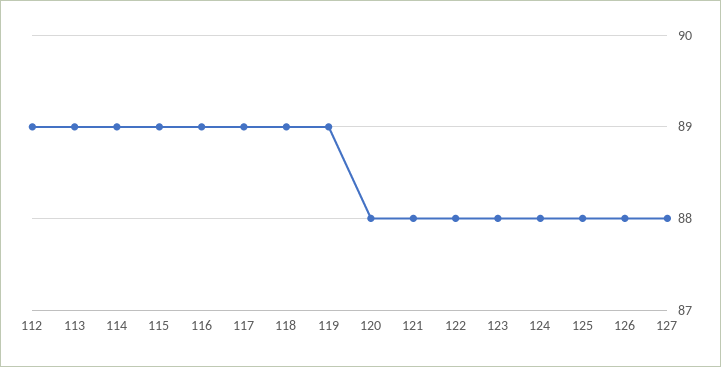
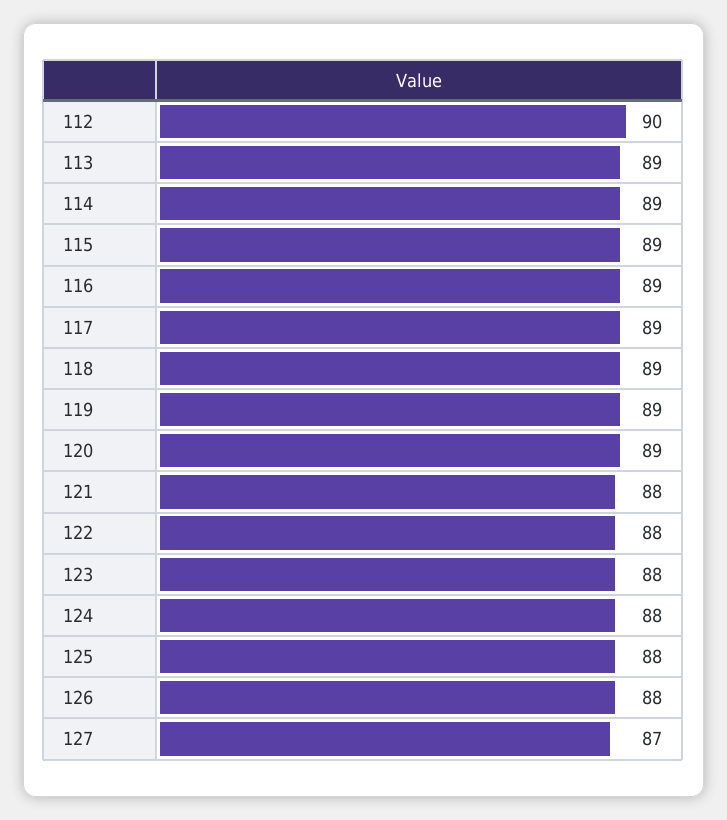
  {
-   "112": 89,
+   "112": 90,
    "113": 89,
    "114": 89,
    "115": 89,
    "116": 89,
    "117": 89,
    "118": 89,
    "119": 89,
-   "120": 88,
+   "120": 89,
    "121": 88,
    "122": 88,
    "123": 88,
    "124": 88,
    "125": 88,
    "126": 88,
-   "127": 88
+   "127": 87
  }

